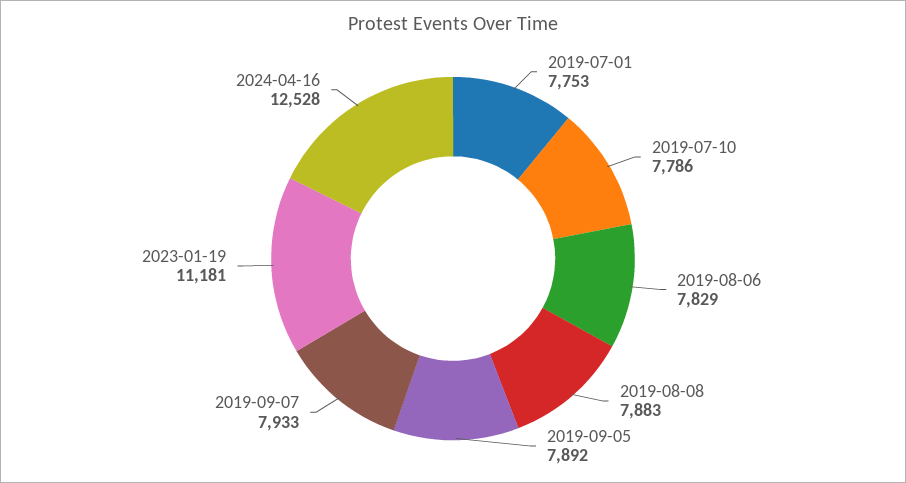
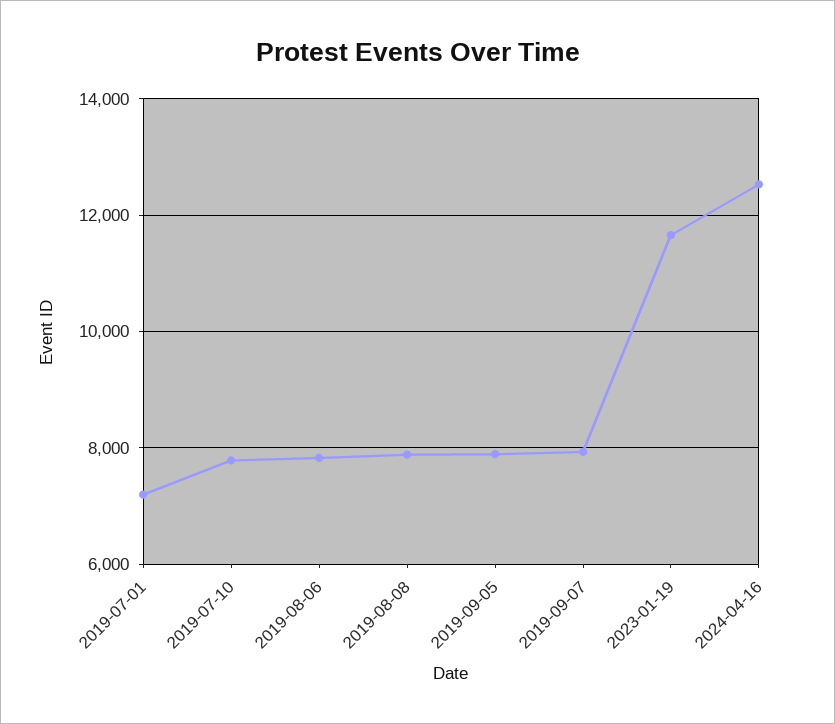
  {
-   "2019-07-01": 7753,
+   "2019-07-01": 7200,
    "2019-07-10": 7786,
    "2019-08-06": 7829,
    "2019-08-08": 7883,
    "2019-09-05": 7892,
    "2019-09-07": 7933,
-   "2023-01-19": 11181,
+   "2023-01-19": 11600,
    "2024-04-16": 12528
  }

